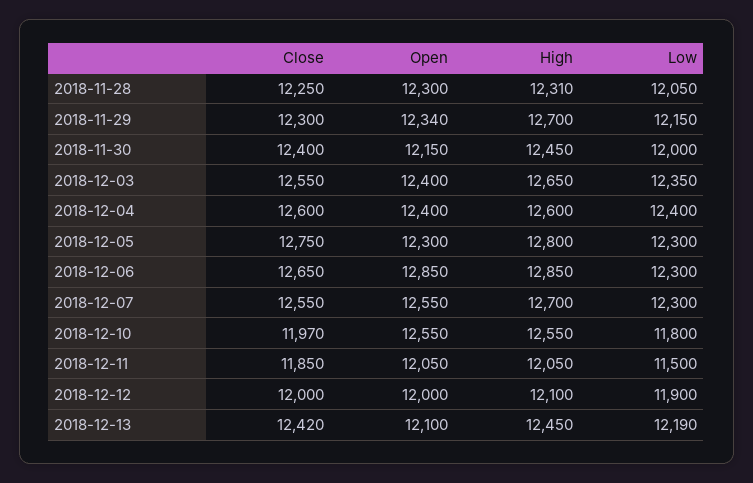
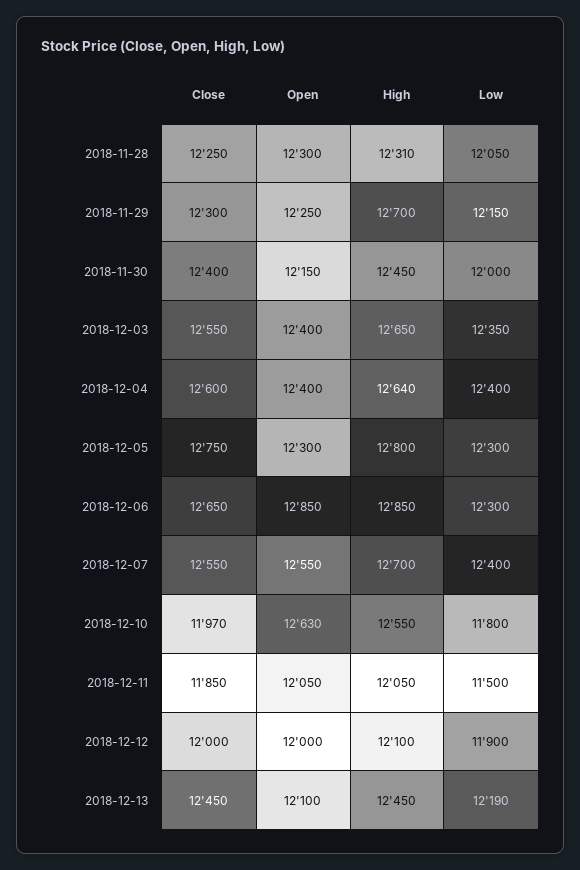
  {
    "Close": {
      "2018-11-28": 12250,
      "2018-11-29": 12300,
      "2018-11-30": 12400,
      "2018-12-03": 12550,
      "2018-12-04": 12600,
      "2018-12-05": 12750,
      "2018-12-06": 12650,
      "2018-12-07": 12550,
      "2018-12-10": 11970,
      "2018-12-11": 11850,
      "2018-12-12": 12000,
-     "2018-12-13": 12420
+     "2018-12-13": 12450
    },
    "Open": {
      "2018-11-28": 12300,
-     "2018-11-29": 12340,
+     "2018-11-29": 12250,
      "2018-11-30": 12150,
      "2018-12-03": 12400,
      "2018-12-04": 12400,
      "2018-12-05": 12300,
      "2018-12-06": 12850,
      "2018-12-07": 12550,
-     "2018-12-10": 12550,
+     "2018-12-10": 12630,
      "2018-12-11": 12050,
      "2018-12-12": 12000,
      "2018-12-13": 12100
    },
    "High": {
      "2018-11-28": 12310,
      "2018-11-29": 12700,
      "2018-11-30": 12450,
      "2018-12-03": 12650,
-     "2018-12-04": 12600,
+     "2018-12-04": 12640,
      "2018-12-05": 12800,
      "2018-12-06": 12850,
      "2018-12-07": 12700,
      "2018-12-10": 12550,
      "2018-12-11": 12050,
      "2018-12-12": 12100,
      "2018-12-13": 12450
    },
    "Low": {
      "2018-11-28": 12050,
      "2018-11-29": 12150,
      "2018-11-30": 12000,
      "2018-12-03": 12350,
      "2018-12-04": 12400,
      "2018-12-05": 12300,
      "2018-12-06": 12300,
-     "2018-12-07": 12300,
+     "2018-12-07": 12400,
      "2018-12-10": 11800,
      "2018-12-11": 11500,
      "2018-12-12": 11900,
      "2018-12-13": 12190
    }
  }

